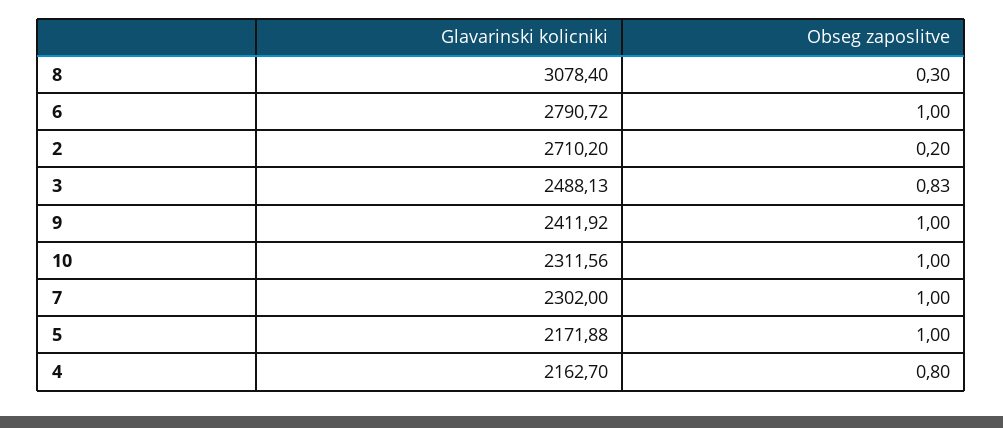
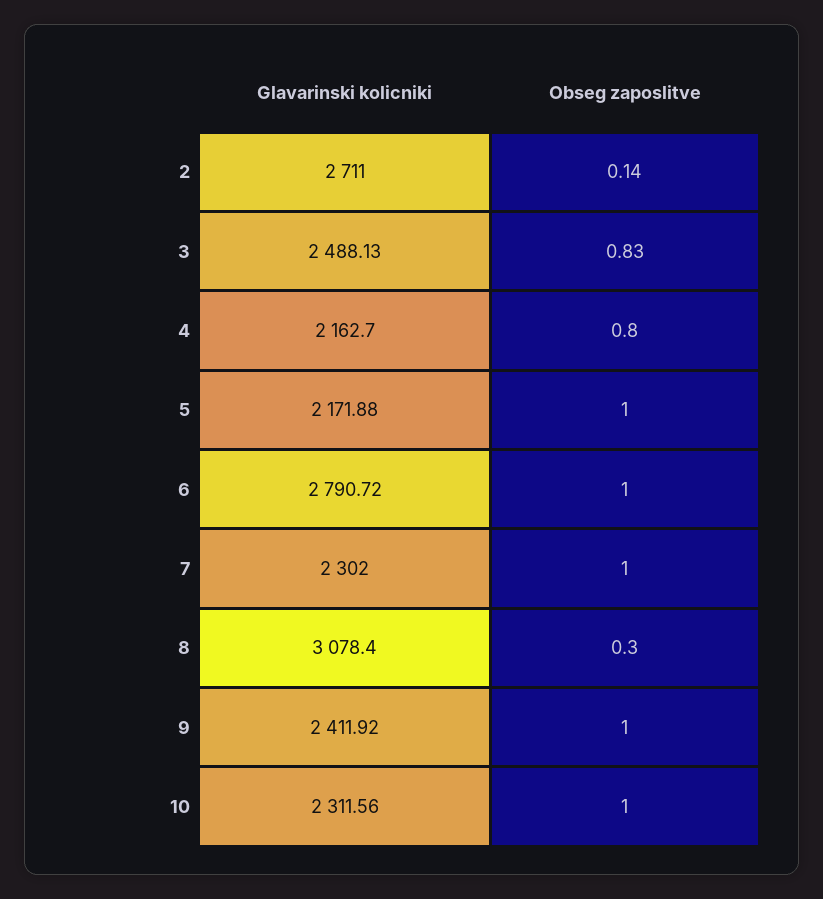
  {
    "Glavarinski kolicniki": {
      "8": 3078.4,
      "6": 2790.72,
-     "2": 2710.2,
+     "2": 2711,
      "3": 2488.13,
      "9": 2411.92,
      "10": 2311.56,
      "7": 2302,
      "5": 2171.88,
      "4": 2162.7
    },
    "Obseg zaposlitve": {
      "8": 0.3,
      "6": 1,
-     "2": 0.2,
+     "2": 0.14,
      "3": 0.83,
      "9": 1,
      "10": 1,
      "7": 1,
      "5": 1,
      "4": 0.8
    }
  }

